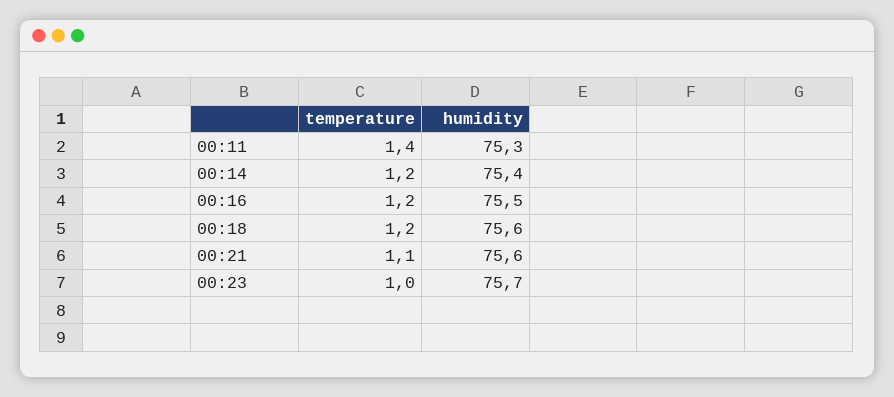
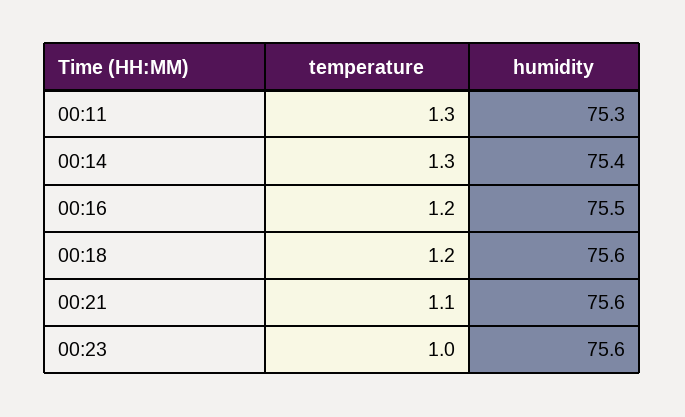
  {
    "temperature": {
-     "00:11": 1.4,
+     "00:11": 1.3,
-     "00:14": 1.2,
+     "00:14": 1.3,
      "00:16": 1.2,
      "00:18": 1.2,
      "00:21": 1.1,
      "00:23": 1
    },
    "humidity": {
      "00:11": 75.3,
      "00:14": 75.4,
      "00:16": 75.5,
      "00:18": 75.6,
      "00:21": 75.6,
-     "00:23": 75.7
+     "00:23": 75.6
    }
  }

